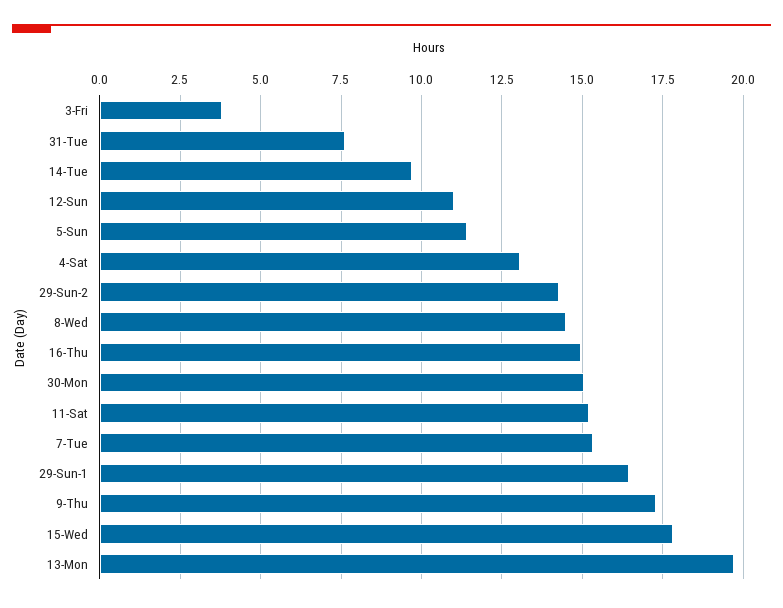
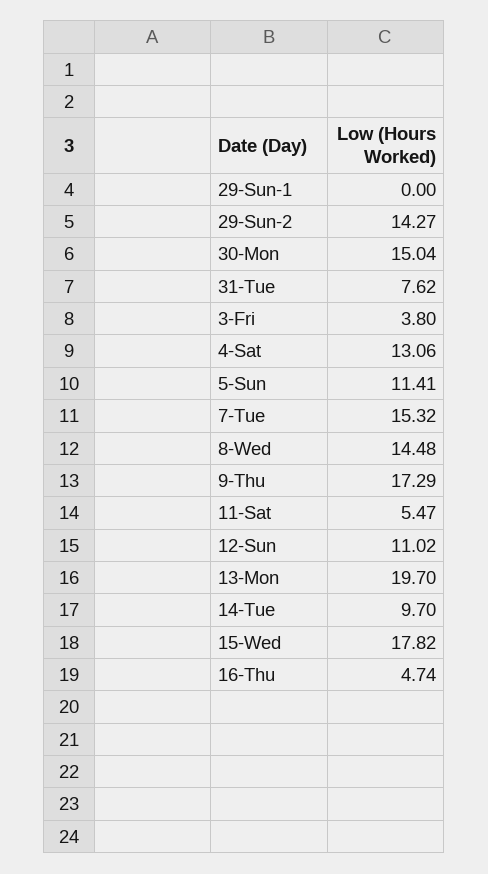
  {
    "3-Fri": 3.8,
    "31-Tue": 7.62,
    "14-Tue": 9.7,
    "12-Sun": 11.02,
    "5-Sun": 11.41,
    "4-Sat": 13.06,
    "29-Sun-2": 14.27,
    "8-Wed": 14.48,
-   "16-Thu": 15,
+   "16-Thu": 4.74,
    "30-Mon": 15.04,
-   "11-Sat": 15.25,
+   "11-Sat": 5.47,
    "7-Tue": 15.32,
-   "29-Sun-1": 16.5,
+   "29-Sun-1": 0,
    "9-Thu": 17.29,
    "15-Wed": 17.82,
    "13-Mon": 19.7
  }

